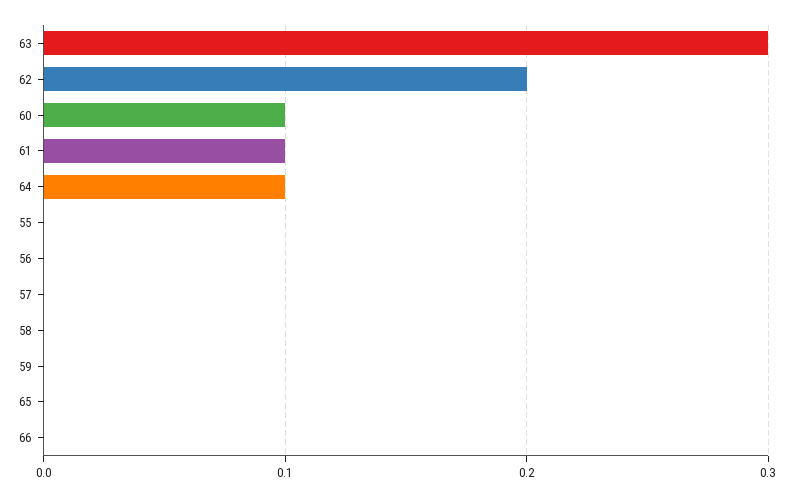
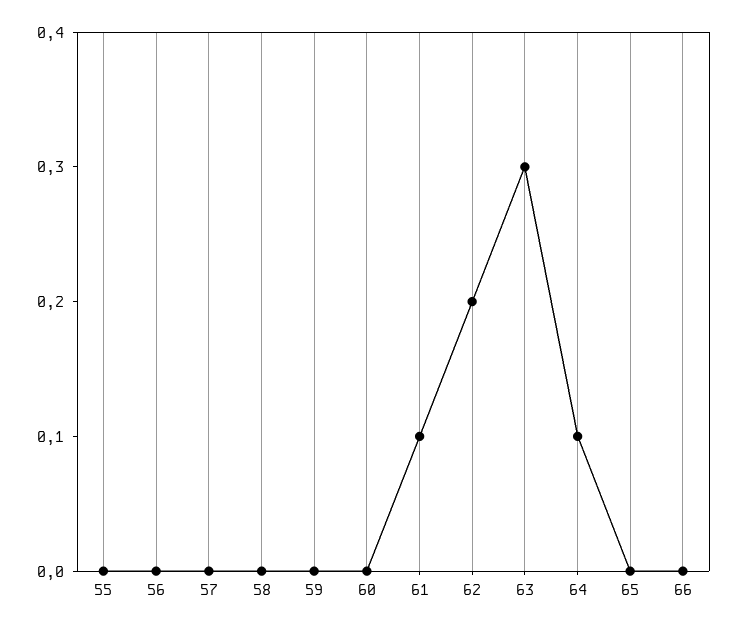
  {
    "63": 0.3,
    "62": 0.2,
-   "60": 0.1,
+   "60": 0,
    "61": 0.1,
    "64": 0.1,
    "55": 0,
    "56": 0,
    "57": 0,
    "58": 0,
    "59": 0,
    "65": 0,
    "66": 0
  }

